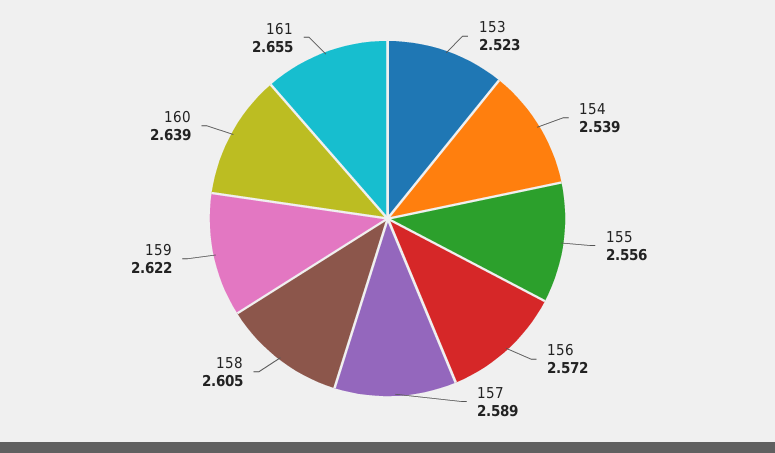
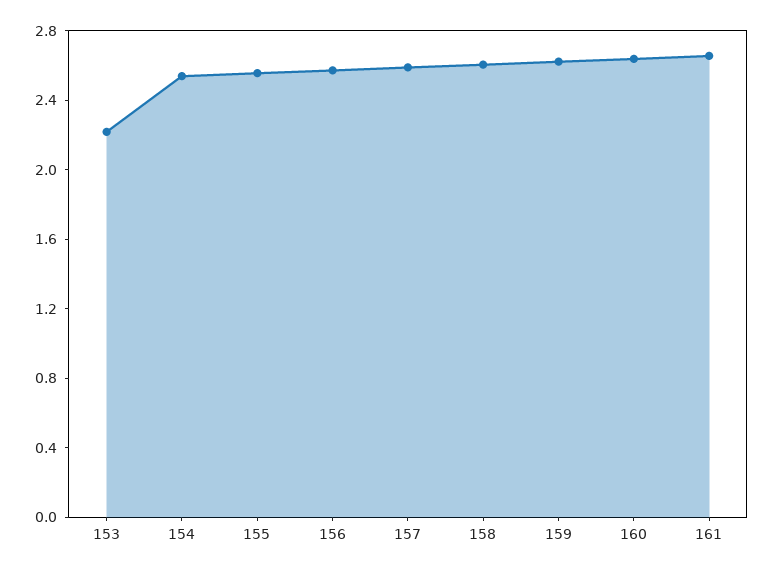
  {
-   "153": 2.523,
+   "153": 2.2,
    "154": 2.539,
    "155": 2.556,
    "156": 2.572,
    "157": 2.589,
    "158": 2.605,
    "159": 2.622,
    "160": 2.639,
    "161": 2.655
  }

